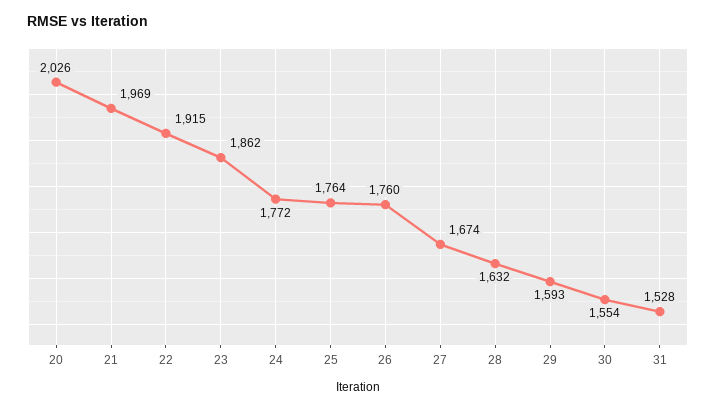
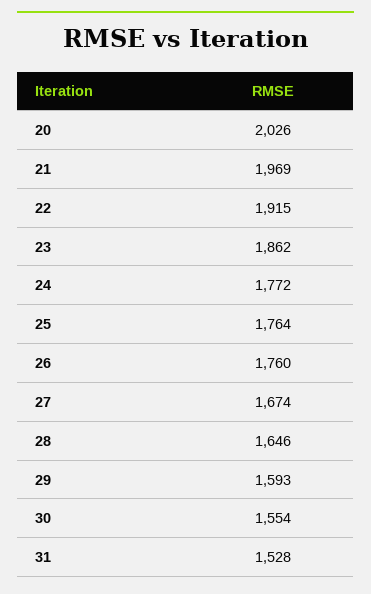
  {
    "20": 2026,
    "21": 1969,
    "22": 1915,
    "23": 1862,
    "24": 1772,
    "25": 1764,
    "26": 1760,
    "27": 1674,
-   "28": 1632,
+   "28": 1646,
    "29": 1593,
    "30": 1554,
    "31": 1528
  }

